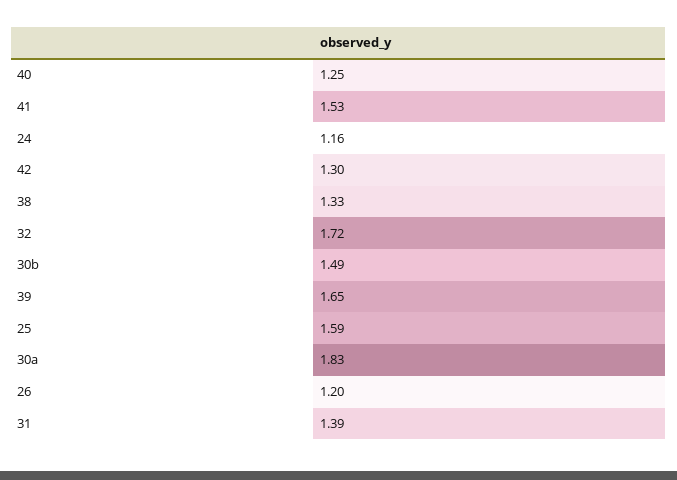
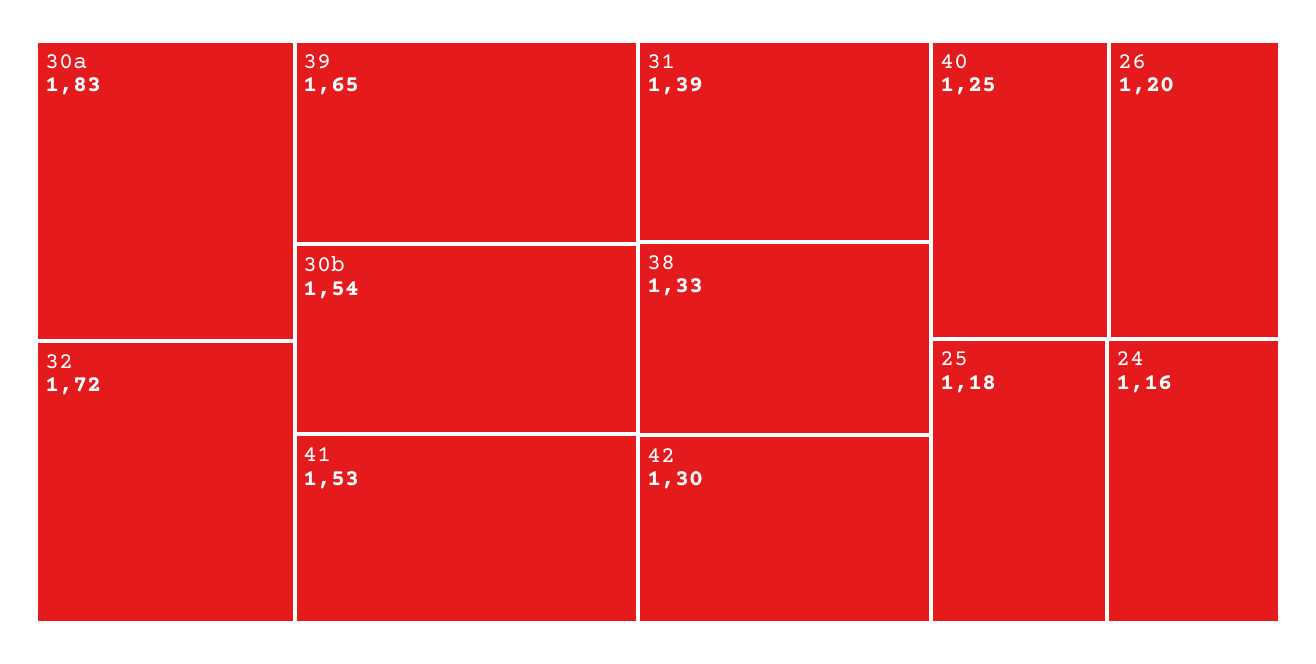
  {
    "40": 1.25,
    "41": 1.53,
    "24": 1.16,
    "42": 1.3,
    "38": 1.33,
    "32": 1.72,
-   "30b": 1.49,
+   "30b": 1.54,
    "39": 1.65,
-   "25": 1.59,
+   "25": 1.18,
    "30a": 1.83,
    "26": 1.2,
    "31": 1.39
  }

